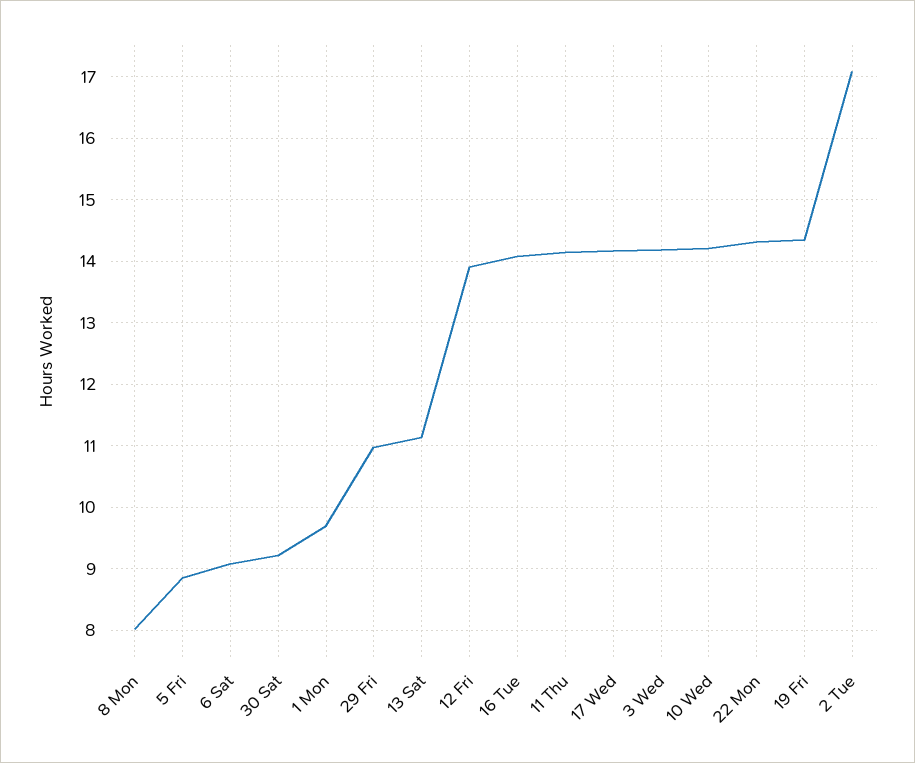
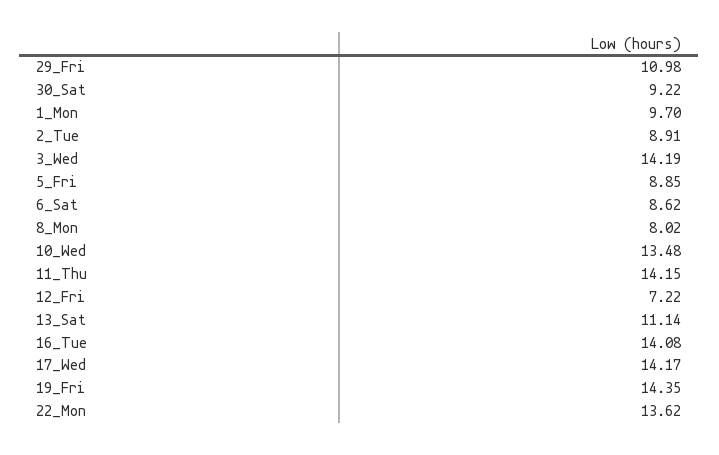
  {
    "8 Mon": 8.02,
    "5 Fri": 8.85,
-   "6 Sat": 9.1,
+   "6 Sat": 8.62,
    "30 Sat": 9.22,
    "1 Mon": 9.7,
    "29 Fri": 10.98,
    "13 Sat": 11.14,
-   "12 Fri": 13.9,
+   "12 Fri": 7.22,
    "16 Tue": 14.08,
    "11 Thu": 14.15,
    "17 Wed": 14.17,
    "3 Wed": 14.19,
-   "10 Wed": 14.2,
+   "10 Wed": 13.48,
-   "22 Mon": 14.3,
+   "22 Mon": 13.62,
    "19 Fri": 14.35,
-   "2 Tue": 17.1
+   "2 Tue": 8.91
  }

